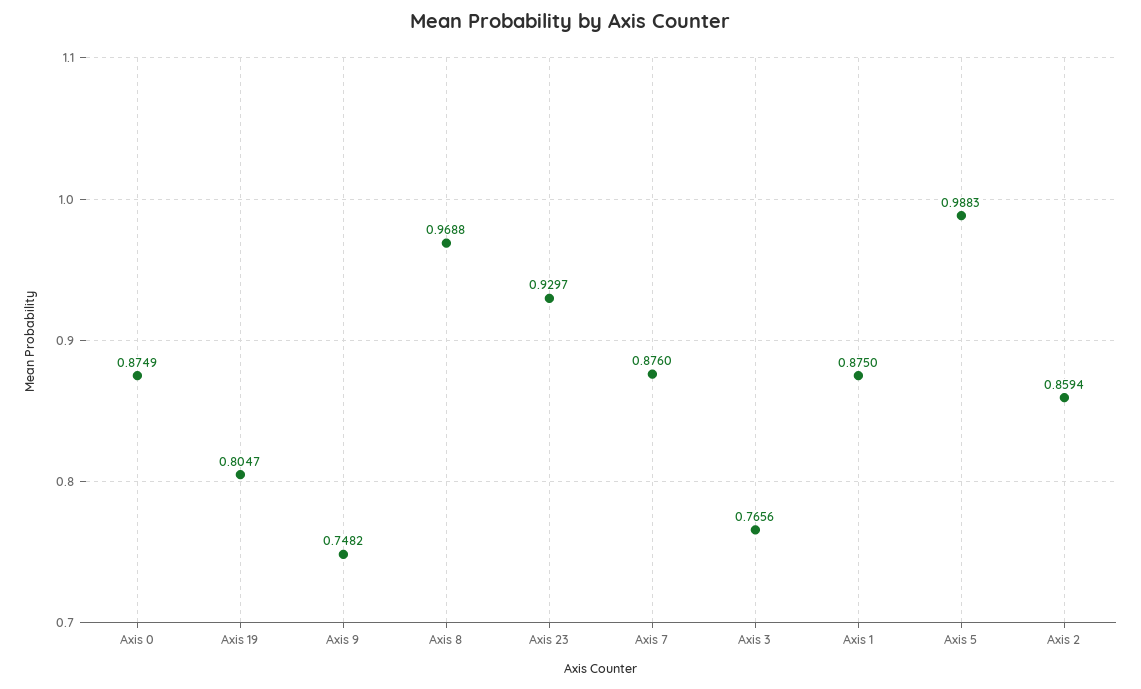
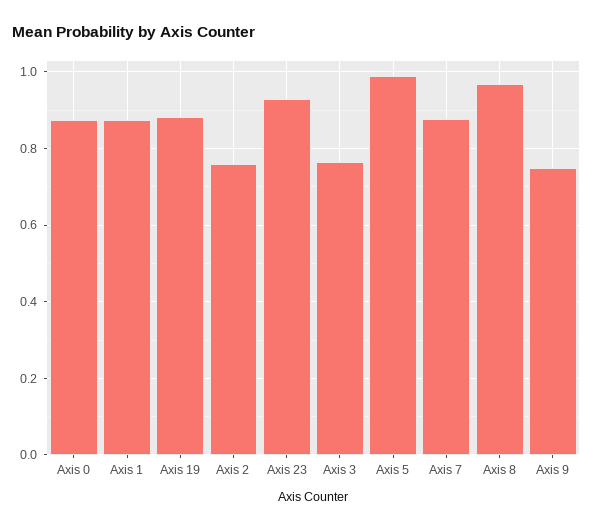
  {
    "Axis 0": 0.8749,
-   "Axis 19": 0.8047,
+   "Axis 19": 0.88,
    "Axis 9": 0.7482,
    "Axis 8": 0.9688,
    "Axis 23": 0.9297,
    "Axis 7": 0.876,
    "Axis 3": 0.7656,
    "Axis 1": 0.875,
    "Axis 5": 0.9883,
-   "Axis 2": 0.8594
+   "Axis 2": 0.76
  }

